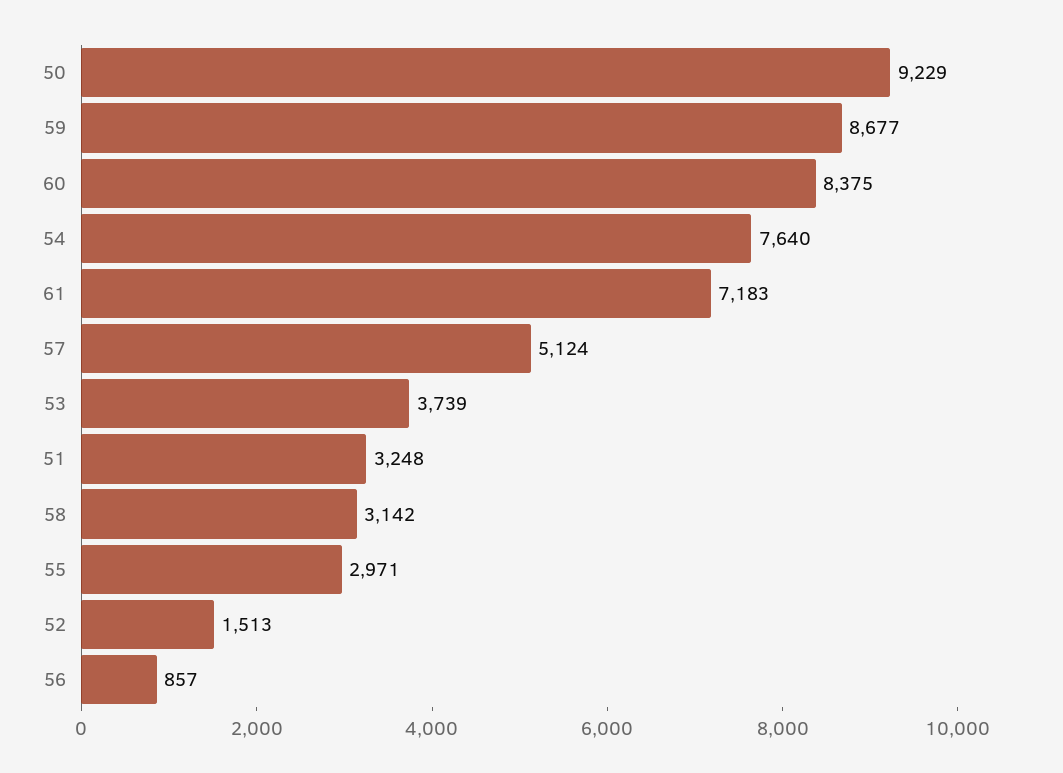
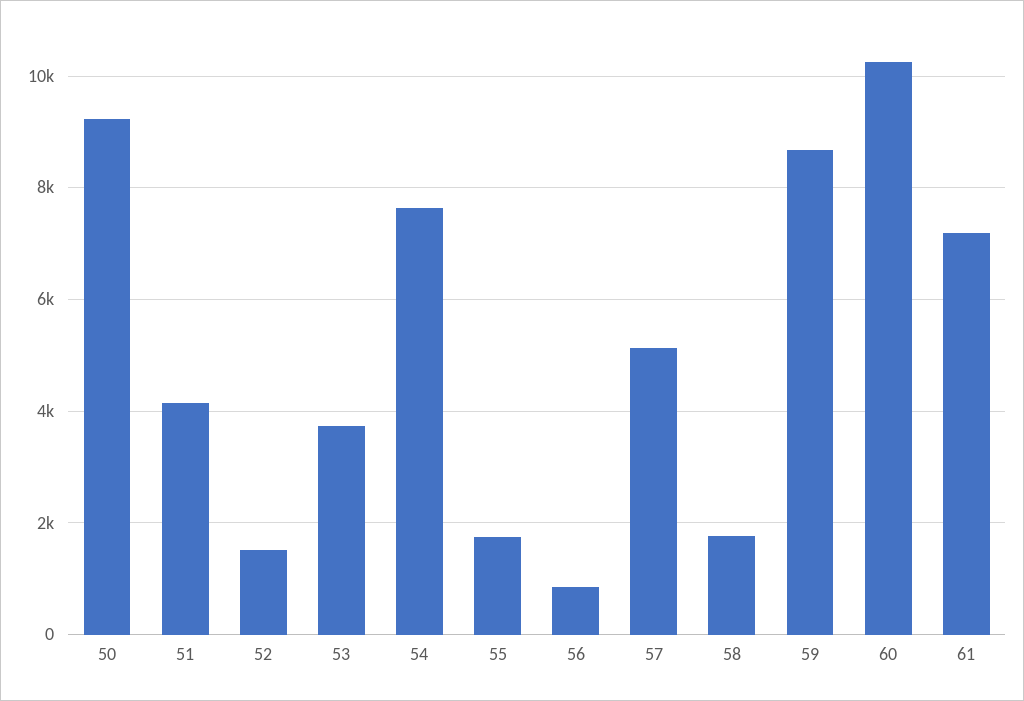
  {
    "50": 9229,
    "59": 8677,
-   "60": 8375,
+   "60": 10200,
    "54": 7640,
    "61": 7183,
    "57": 5124,
    "53": 3739,
-   "51": 3248,
+   "51": 4200,
-   "58": 3142,
+   "58": 1800,
-   "55": 2971,
+   "55": 1800,
    "52": 1513,
    "56": 857
  }

